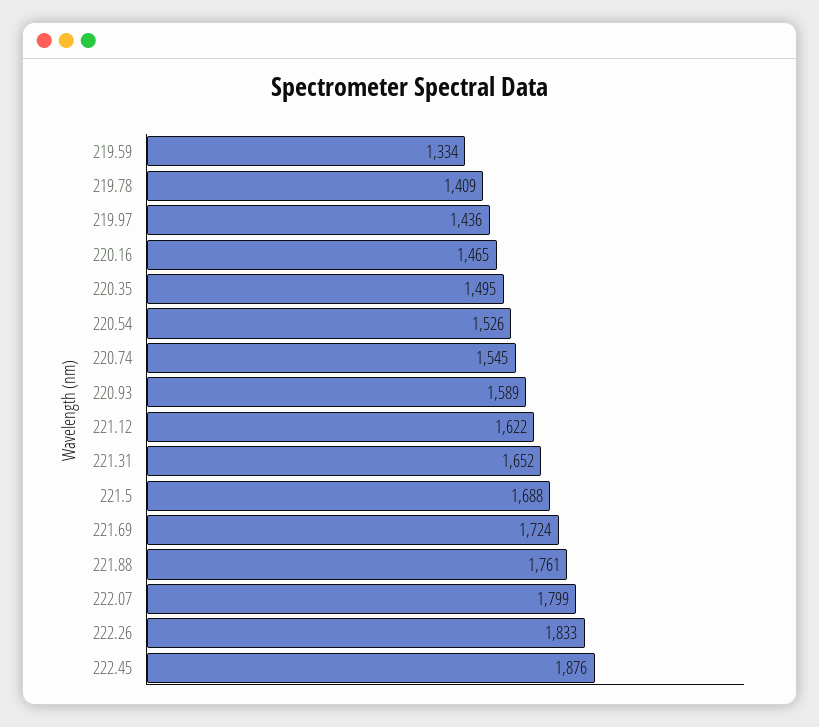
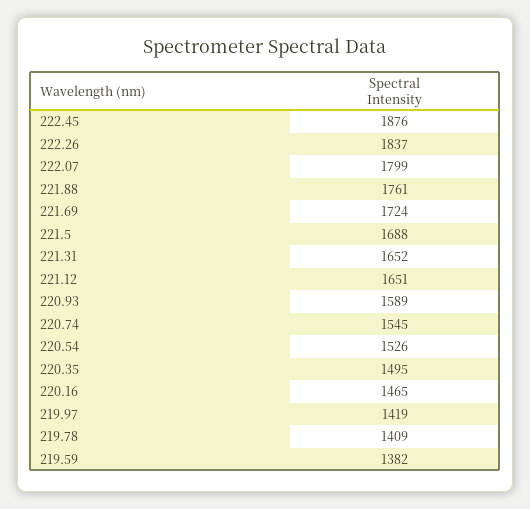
  {
-   "219.59": 1334,
+   "219.59": 1382,
    "219.78": 1409,
-   "219.97": 1436,
+   "219.97": 1419,
    "220.16": 1465,
    "220.35": 1495,
    "220.54": 1526,
    "220.74": 1545,
    "220.93": 1589,
-   "221.12": 1622,
+   "221.12": 1651,
    "221.31": 1652,
    "221.5": 1688,
    "221.69": 1724,
    "221.88": 1761,
    "222.07": 1799,
-   "222.26": 1833,
+   "222.26": 1837,
    "222.45": 1876
  }

